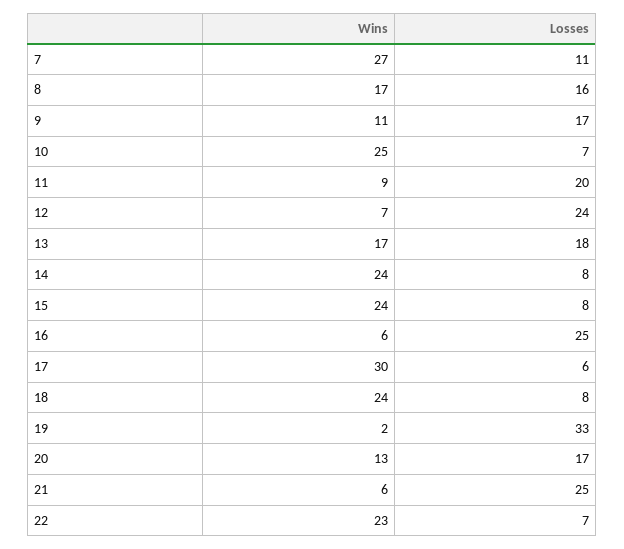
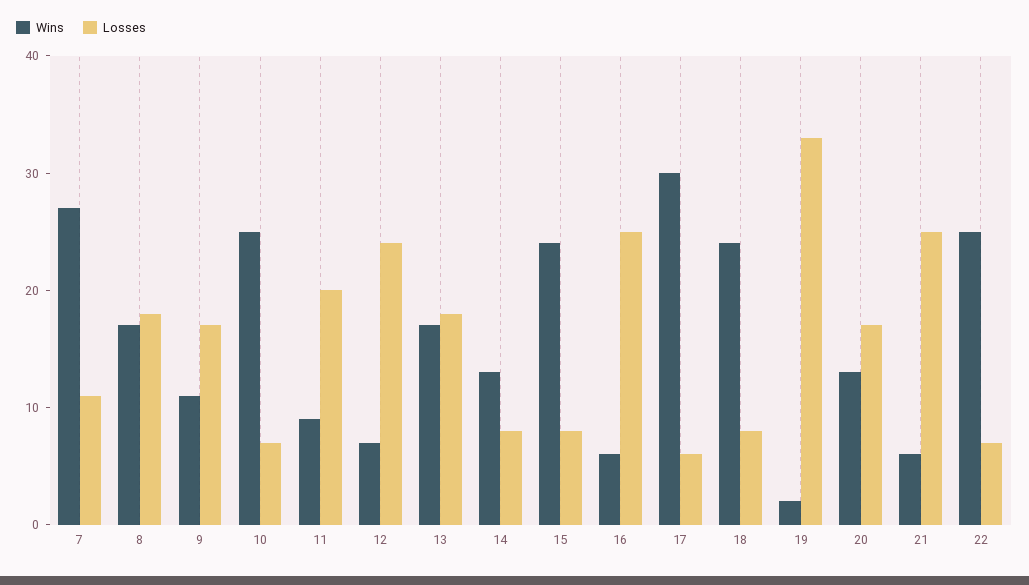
  {
    "Wins": {
      "7": 27,
      "8": 17,
      "9": 11,
      "10": 25,
      "11": 9,
      "12": 7,
      "13": 17,
-     "14": 24,
+     "14": 13,
      "15": 24,
      "16": 6,
      "17": 30,
      "18": 24,
      "19": 2,
      "20": 13,
      "21": 6,
-     "22": 23
+     "22": 25
    },
    "Losses": {
      "7": 11,
-     "8": 16,
+     "8": 18,
      "9": 17,
      "10": 7,
      "11": 20,
      "12": 24,
      "13": 18,
      "14": 8,
      "15": 8,
      "16": 25,
      "17": 6,
      "18": 8,
      "19": 33,
      "20": 17,
      "21": 25,
      "22": 7
    }
  }

